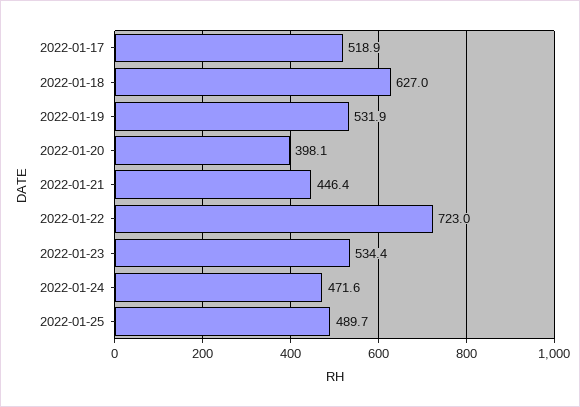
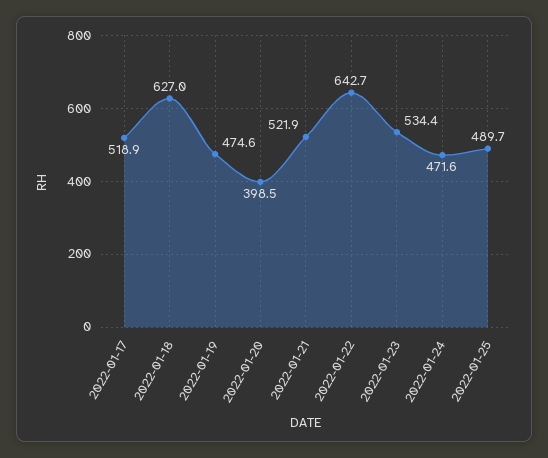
  {
    "2022-01-17": 518.9,
    "2022-01-18": 627,
-   "2022-01-19": 531.9,
+   "2022-01-19": 474.6,
-   "2022-01-20": 398.1,
+   "2022-01-20": 398.5,
-   "2022-01-21": 446.4,
+   "2022-01-21": 521.9,
-   "2022-01-22": 723,
+   "2022-01-22": 642.7,
    "2022-01-23": 534.4,
    "2022-01-24": 471.6,
    "2022-01-25": 489.7
  }

